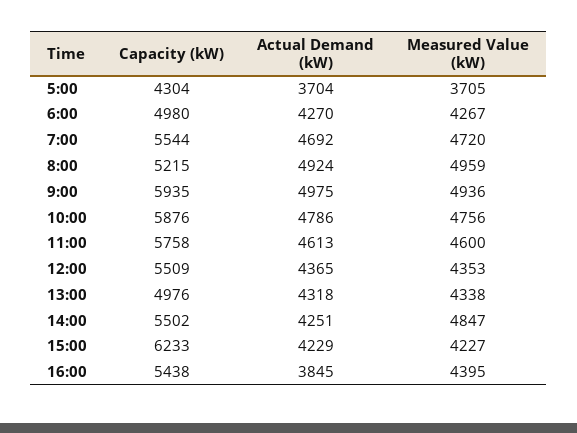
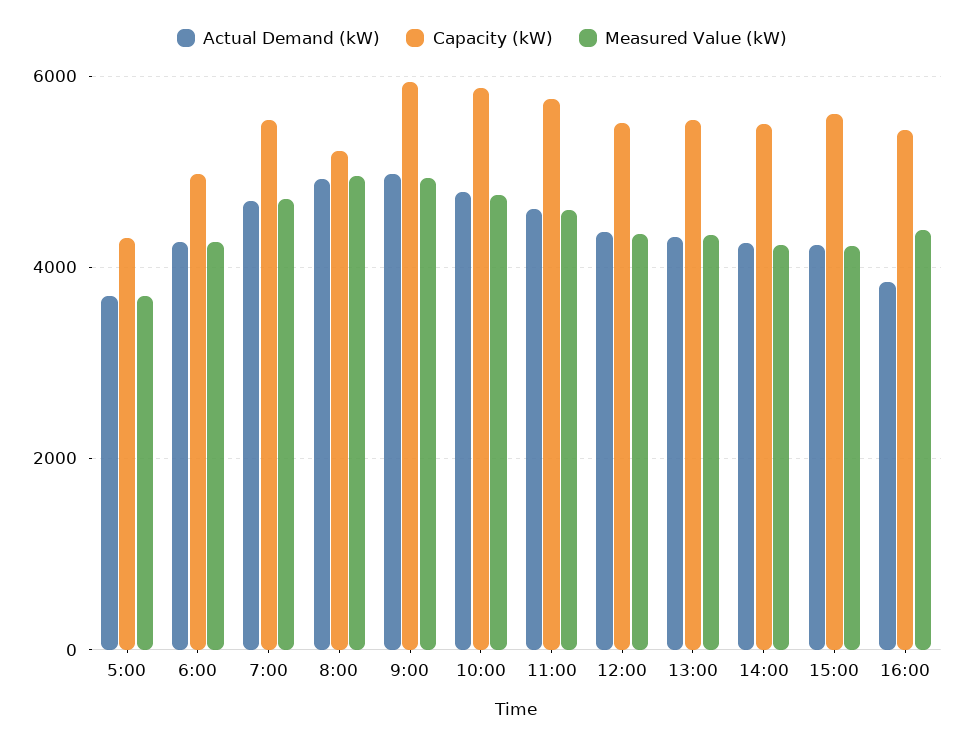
  {
    "Capacity (kW)": {
      "5:00": 4304,
      "6:00": 4980,
      "7:00": 5544,
      "8:00": 5215,
      "9:00": 5935,
      "10:00": 5876,
      "11:00": 5758,
      "12:00": 5509,
-     "13:00": 4976,
+     "13:00": 5600,
      "14:00": 5502,
-     "15:00": 6233,
+     "15:00": 5600,
      "16:00": 5438
    },
    "Actual Demand (kW)": {
      "5:00": 3704,
      "6:00": 4270,
      "7:00": 4692,
      "8:00": 4924,
      "9:00": 4975,
      "10:00": 4786,
      "11:00": 4613,
      "12:00": 4365,
      "13:00": 4318,
      "14:00": 4251,
      "15:00": 4229,
      "16:00": 3845
    },
    "Measured Value (kW)": {
      "5:00": 3705,
      "6:00": 4267,
      "7:00": 4720,
      "8:00": 4959,
      "9:00": 4936,
      "10:00": 4756,
      "11:00": 4600,
      "12:00": 4353,
      "13:00": 4338,
-     "14:00": 4847,
+     "14:00": 4200,
      "15:00": 4227,
      "16:00": 4395
    }
  }

